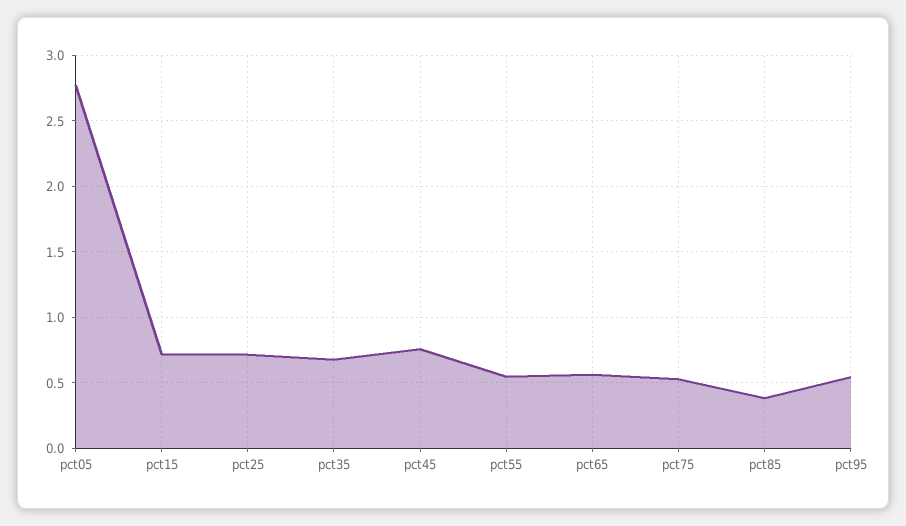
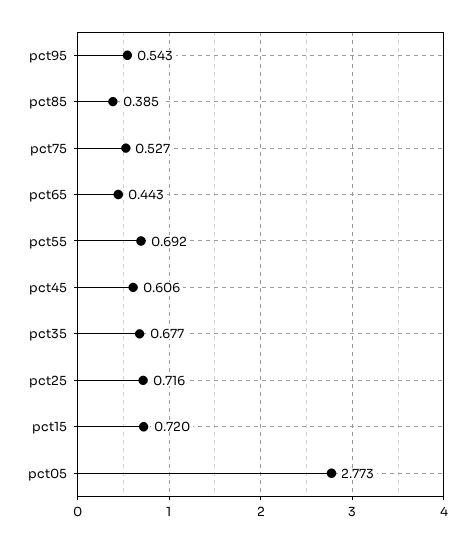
  {
    "pct05": 2.773,
    "pct15": 0.72,
    "pct25": 0.716,
    "pct35": 0.677,
-   "pct45": 0.75,
+   "pct45": 0.606,
-   "pct55": 0.55,
+   "pct55": 0.692,
-   "pct65": 0.55,
+   "pct65": 0.443,
    "pct75": 0.527,
    "pct85": 0.385,
    "pct95": 0.543
  }

